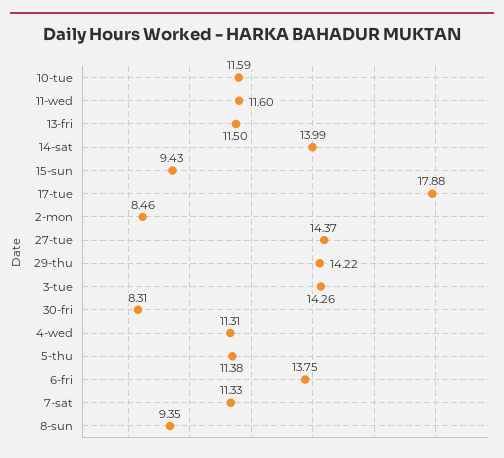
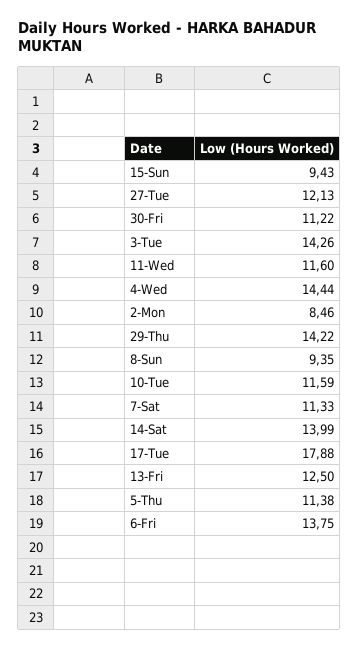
  {
    "10-tue": 11.59,
    "11-wed": 11.6,
-   "13-fri": 11.5,
+   "13-fri": 12.5,
    "14-sat": 13.99,
    "15-sun": 9.43,
    "17-tue": 17.88,
    "2-mon": 8.46,
-   "27-tue": 14.37,
+   "27-tue": 12.13,
    "29-thu": 14.22,
    "3-tue": 14.26,
-   "30-fri": 8.31,
+   "30-fri": 11.22,
-   "4-wed": 11.31,
+   "4-wed": 14.44,
    "5-thu": 11.38,
    "6-fri": 13.75,
    "7-sat": 11.33,
    "8-sun": 9.35
  }

